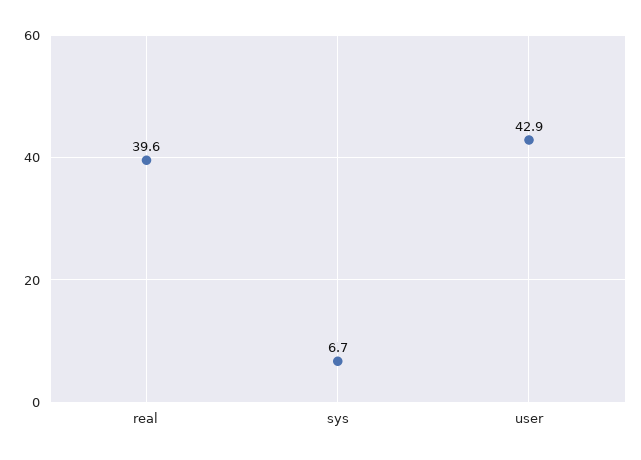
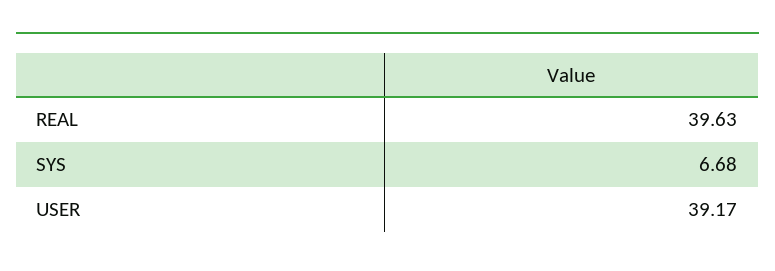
  {
    "real": 39.63,
    "sys": 6.68,
-   "user": 42.9
+   "user": 39.17
  }

